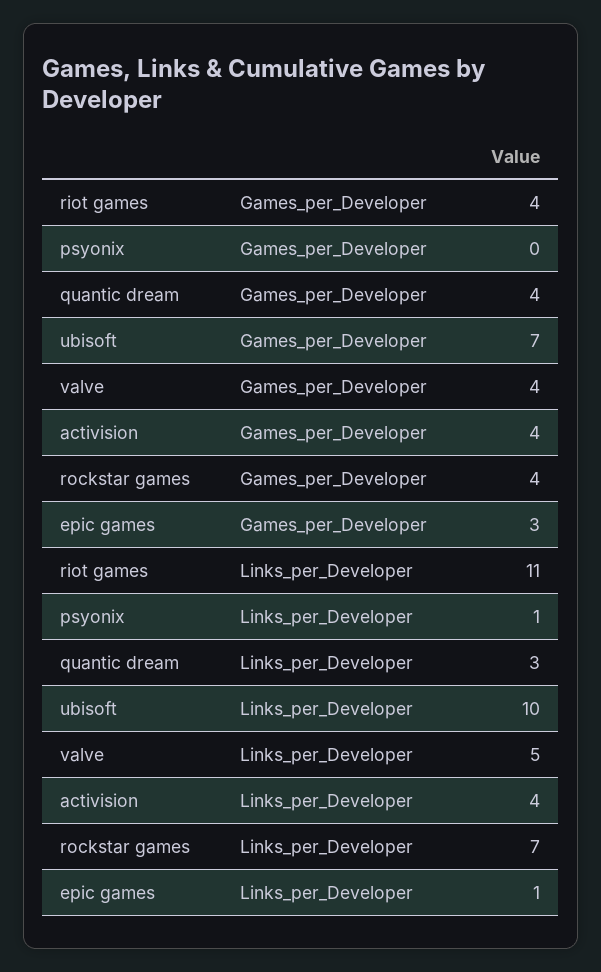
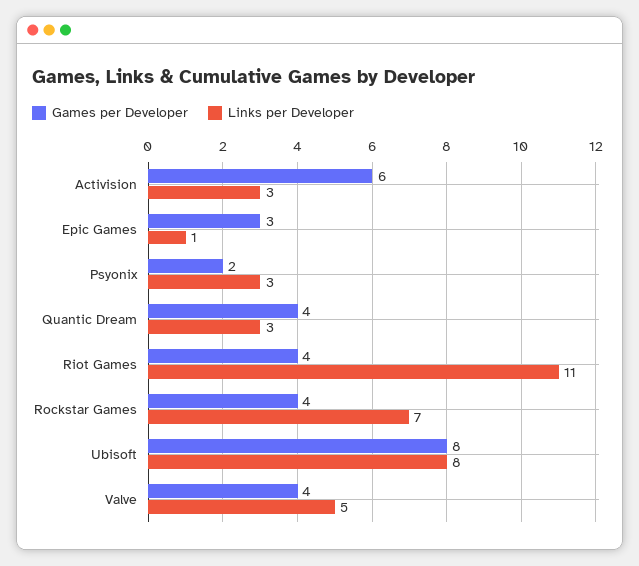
  {
    "Games_per_Developer": {
      "riot games": 4,
-     "psyonix": 0,
+     "psyonix": 2,
      "quantic dream": 4,
-     "ubisoft": 7,
+     "ubisoft": 8,
      "valve": 4,
-     "activision": 4,
+     "activision": 6,
      "rockstar games": 4,
      "epic games": 3
    },
    "Links_per_Developer": {
      "riot games": 11,
-     "psyonix": 1,
+     "psyonix": 3,
      "quantic dream": 3,
-     "ubisoft": 10,
+     "ubisoft": 8,
      "valve": 5,
-     "activision": 4,
+     "activision": 3,
      "rockstar games": 7,
      "epic games": 1
    }
  }

